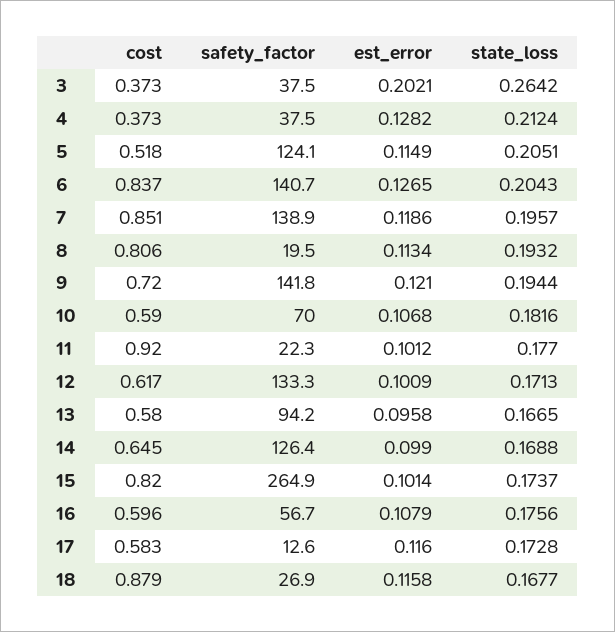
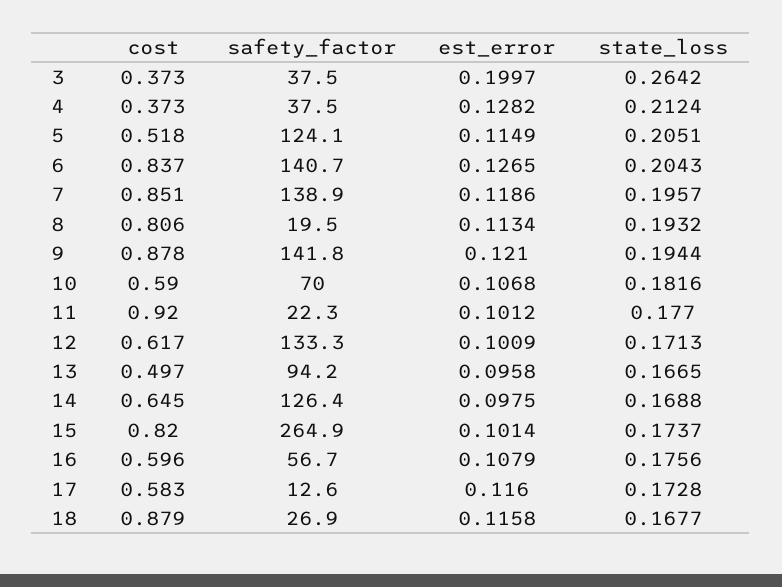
  {
    "cost": {
      "3": 0.373,
      "4": 0.373,
      "5": 0.518,
      "6": 0.837,
      "7": 0.851,
      "8": 0.806,
-     "9": 0.72,
+     "9": 0.878,
      "10": 0.59,
      "11": 0.92,
      "12": 0.617,
-     "13": 0.58,
+     "13": 0.497,
      "14": 0.645,
      "15": 0.82,
      "16": 0.596,
      "17": 0.583,
      "18": 0.879
    },
    "safety_factor": {
      "3": 37.5,
      "4": 37.5,
      "5": 124.1,
      "6": 140.7,
      "7": 138.9,
      "8": 19.5,
      "9": 141.8,
      "10": 70,
      "11": 22.3,
      "12": 133.3,
      "13": 94.2,
      "14": 126.4,
      "15": 264.9,
      "16": 56.7,
      "17": 12.6,
      "18": 26.9
    },
    "est_error": {
-     "3": 0.2021,
+     "3": 0.1997,
      "4": 0.1282,
      "5": 0.1149,
      "6": 0.1265,
      "7": 0.1186,
      "8": 0.1134,
      "9": 0.121,
      "10": 0.1068,
      "11": 0.1012,
      "12": 0.1009,
      "13": 0.0958,
-     "14": 0.099,
+     "14": 0.0975,
      "15": 0.1014,
      "16": 0.1079,
      "17": 0.116,
      "18": 0.1158
    },
    "state_loss": {
      "3": 0.2642,
      "4": 0.2124,
      "5": 0.2051,
      "6": 0.2043,
      "7": 0.1957,
      "8": 0.1932,
      "9": 0.1944,
      "10": 0.1816,
      "11": 0.177,
      "12": 0.1713,
      "13": 0.1665,
      "14": 0.1688,
      "15": 0.1737,
      "16": 0.1756,
      "17": 0.1728,
      "18": 0.1677
    }
  }

